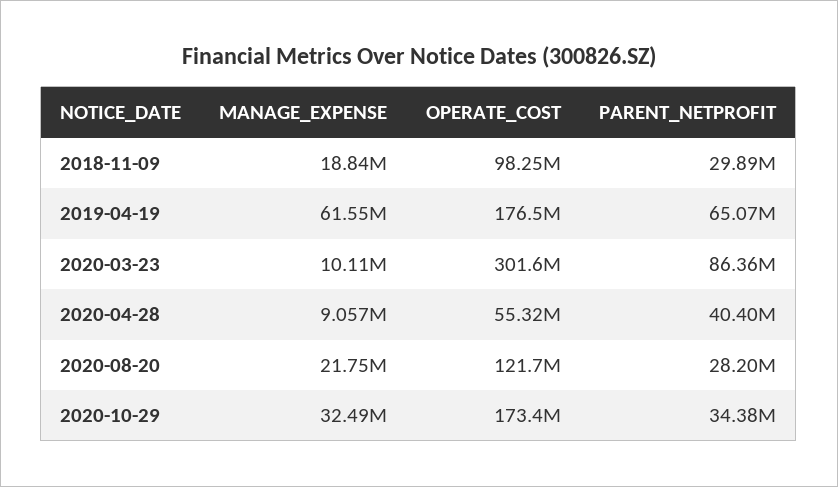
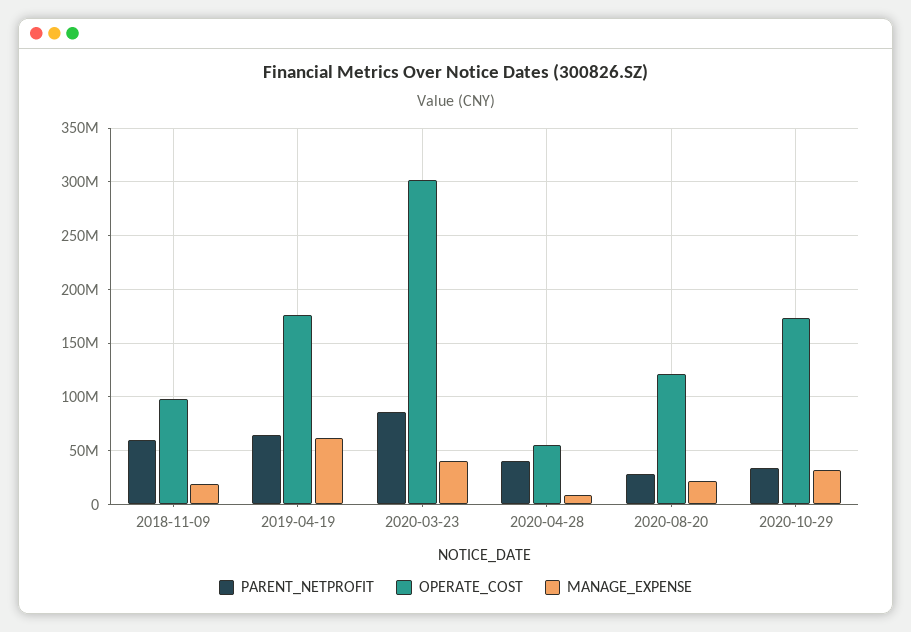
  {
    "MANAGE_EXPENSE": {
      "2018-11-09": 18840000,
      "2019-04-19": 61550000,
-     "2020-03-23": 10110000,
+     "2020-03-23": 40000000,
      "2020-04-28": 9057000,
      "2020-08-20": 21750000,
      "2020-10-29": 32490000
    },
    "OPERATE_COST": {
      "2018-11-09": 98250000,
      "2019-04-19": 176500000,
      "2020-03-23": 301600000,
      "2020-04-28": 55320000,
      "2020-08-20": 121700000,
      "2020-10-29": 173400000
    },
    "PARENT_NETPROFIT": {
-     "2018-11-09": 29890000,
+     "2018-11-09": 60000000,
      "2019-04-19": 65070000,
      "2020-03-23": 86360000,
      "2020-04-28": 40400000,
      "2020-08-20": 28200000,
      "2020-10-29": 34380000
    }
  }

